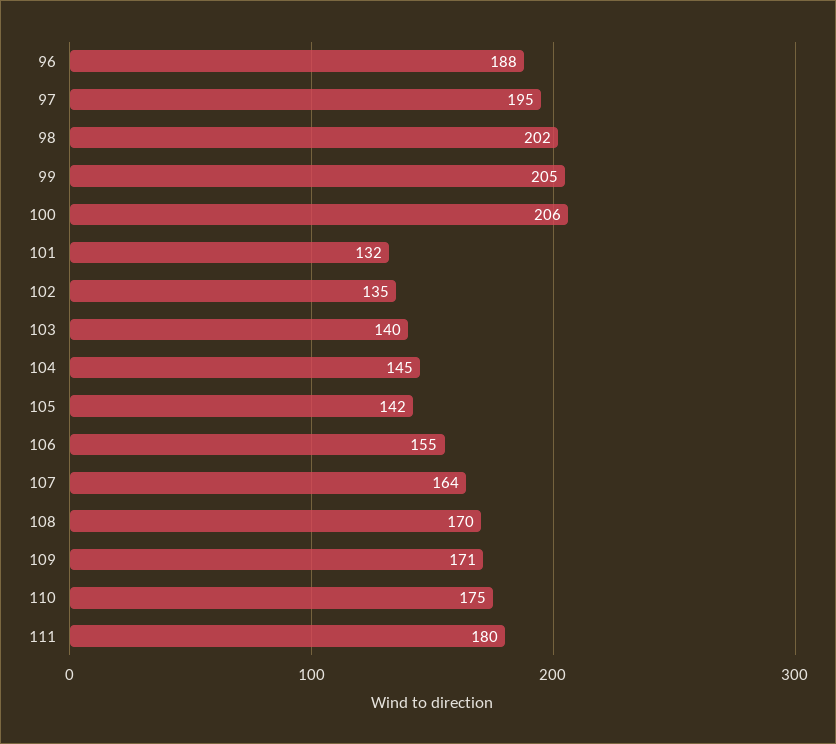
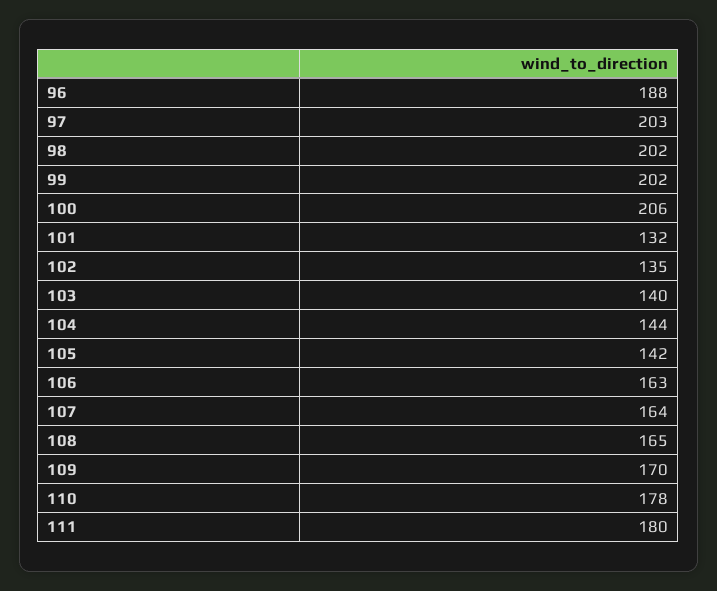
  {
    "96": 188,
-   "97": 195,
+   "97": 203,
    "98": 202,
-   "99": 205,
+   "99": 202,
    "100": 206,
    "101": 132,
    "102": 135,
    "103": 140,
-   "104": 145,
+   "104": 144,
    "105": 142,
-   "106": 155,
+   "106": 163,
    "107": 164,
-   "108": 170,
+   "108": 165,
-   "109": 171,
+   "109": 170,
-   "110": 175,
+   "110": 178,
    "111": 180
  }

